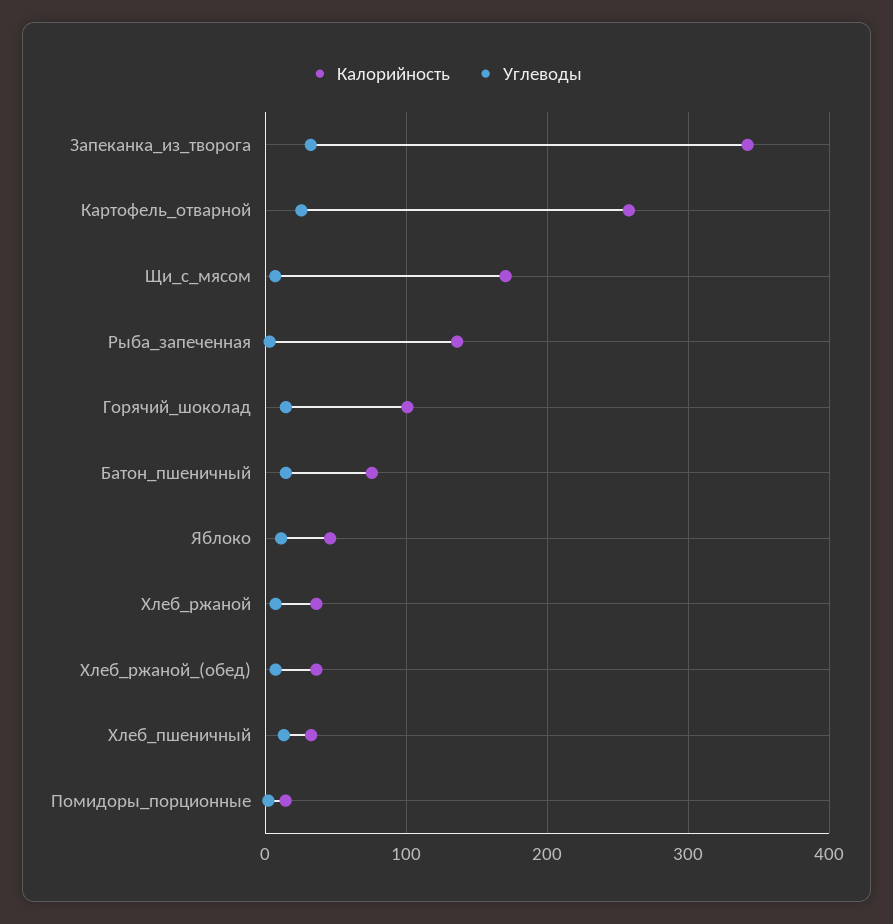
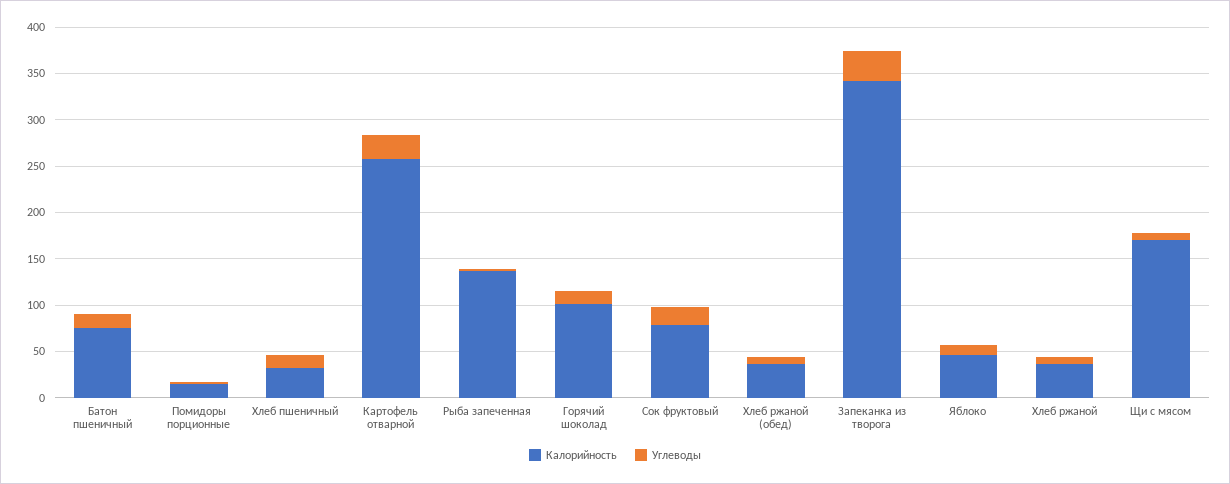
  {
    "Калорийность": {
      "Запеканка_из_творога": 340,
      "Картофель_отварной": 260,
      "Щи_с_мясом": 170,
      "Рыба_запеченная": 140,
      "Горячий_шоколад": 100,
      "Батон_пшеничный": 80,
      "Яблоко": 50,
      "Хлеб_ржаной": 40,
      "Хлеб_ржаной_(обед)": 40,
      "Хлеб_пшеничный": 30,
-     "Помидоры_порционные": 10
+     "Помидоры_порционные": 10,
+     "Сок фруктовый": 80
    },
    "Углеводы": {
      "Запеканка_из_творога": 30,
      "Картофель_отварной": 30,
      "Щи_с_мясом": 10,
      "Рыба_запеченная": 0,
      "Горячий_шоколад": 10,
      "Батон_пшеничный": 10,
      "Яблоко": 10,
      "Хлеб_ржаной": 10,
      "Хлеб_ржаной_(обед)": 10,
      "Хлеб_пшеничный": 10,
-     "Помидоры_порционные": 0
+     "Помидоры_порционные": 0,
+     "Сок фруктовый": 20
    }
  }

